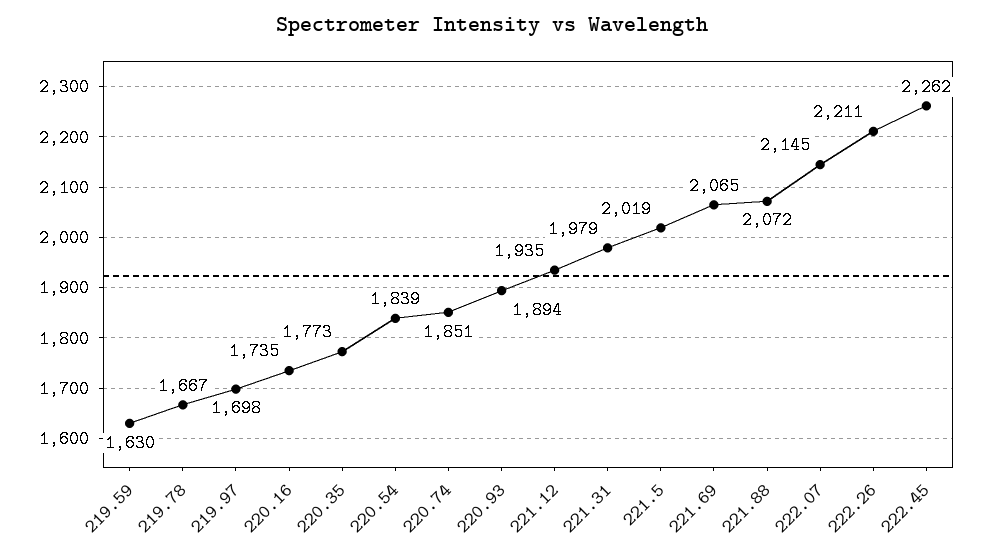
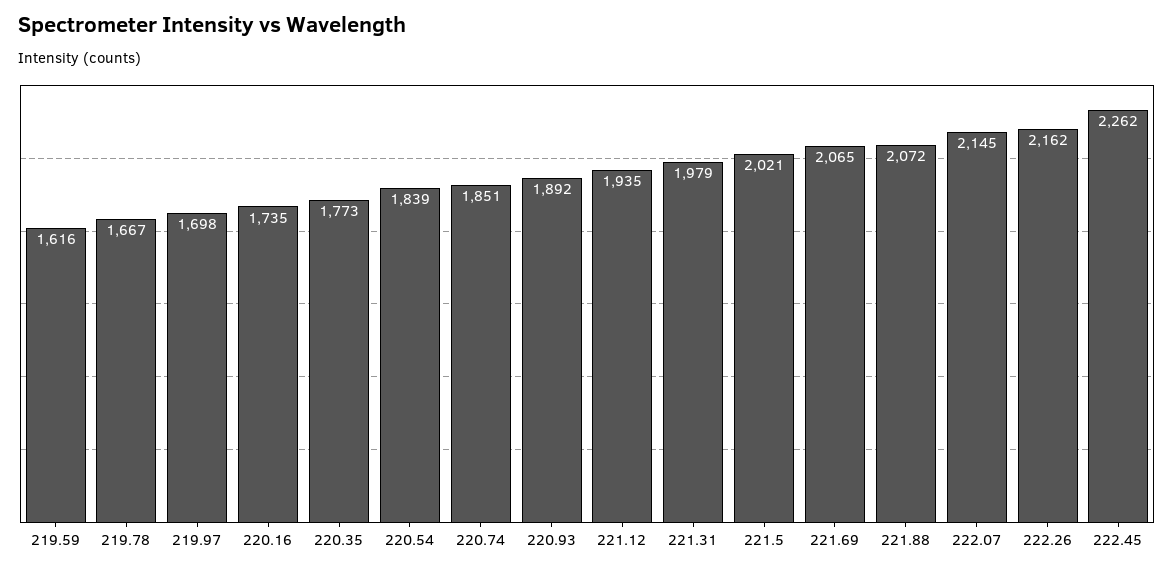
  {
-   "219.59": 1630,
+   "219.59": 1616,
    "219.78": 1667,
    "219.97": 1698,
    "220.16": 1735,
    "220.35": 1773,
    "220.54": 1839,
    "220.74": 1851,
-   "220.93": 1894,
+   "220.93": 1892,
    "221.12": 1935,
    "221.31": 1979,
-   "221.5": 2019,
+   "221.5": 2021,
    "221.69": 2065,
    "221.88": 2072,
    "222.07": 2145,
-   "222.26": 2211,
+   "222.26": 2162,
    "222.45": 2262
  }

